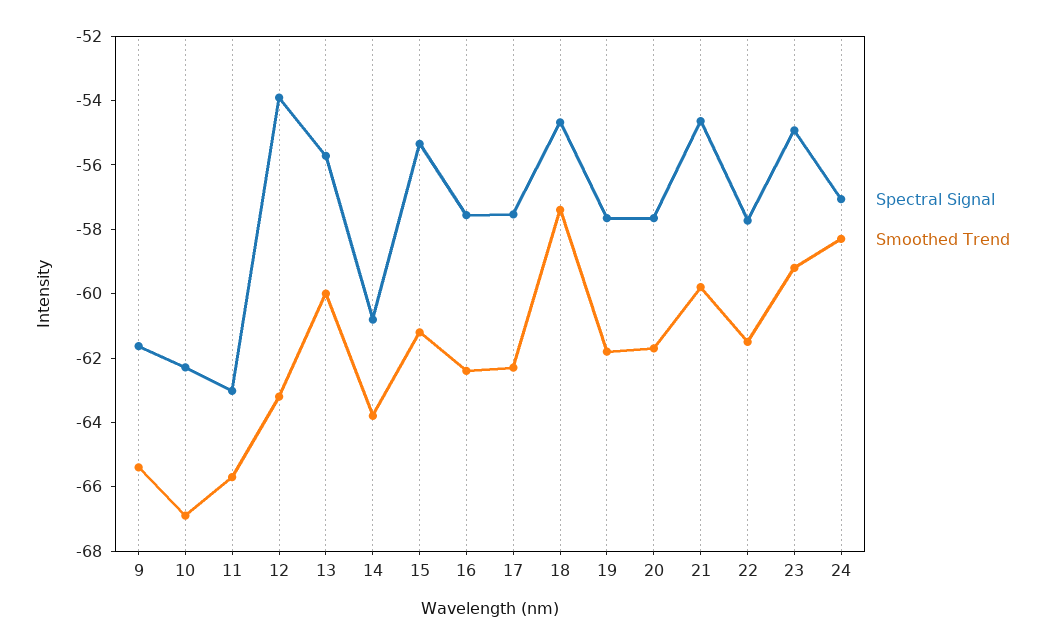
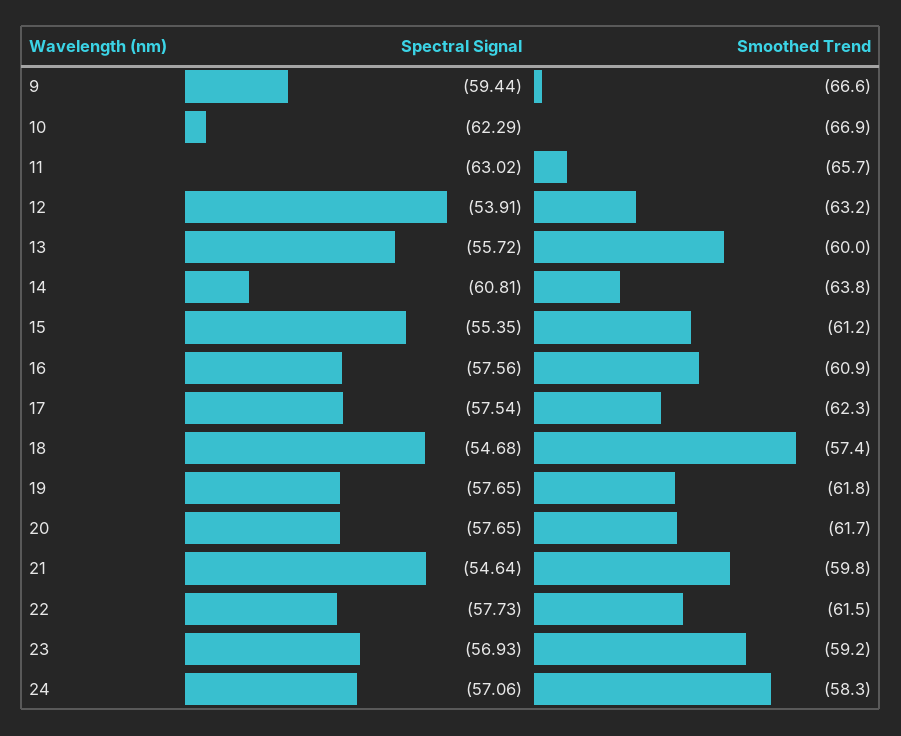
  {
    "Spectral Signal": {
-     "9": -61.5,
+     "9": -59.44,
      "10": -62.29,
      "11": -63.02,
      "12": -53.91,
      "13": -55.72,
      "14": -60.81,
      "15": -55.35,
      "16": -57.56,
      "17": -57.54,
      "18": -54.68,
      "19": -57.65,
      "20": -57.65,
      "21": -54.64,
      "22": -57.73,
-     "23": -55,
+     "23": -56.93,
      "24": -57.06
    },
    "Smoothed Trend": {
-     "9": -65.5,
+     "9": -66.6,
      "10": -66.9,
      "11": -65.7,
      "12": -63.2,
      "13": -60,
      "14": -63.8,
      "15": -61.2,
-     "16": -62.5,
+     "16": -60.9,
      "17": -62.3,
      "18": -57.4,
      "19": -61.8,
      "20": -61.7,
      "21": -59.8,
      "22": -61.5,
      "23": -59.2,
      "24": -58.3
    }
  }

